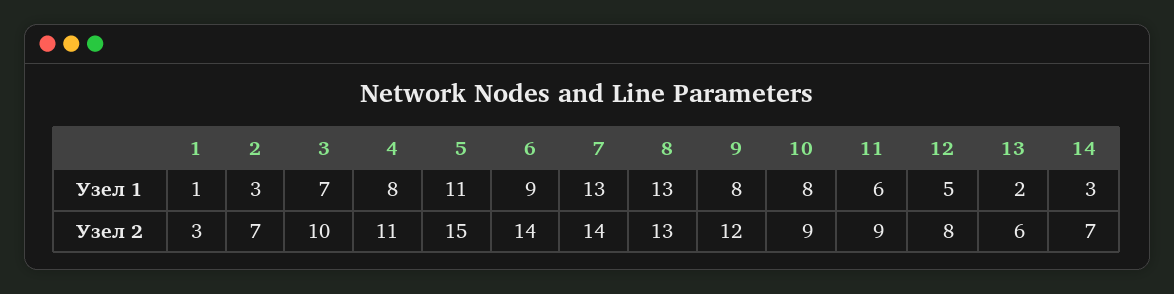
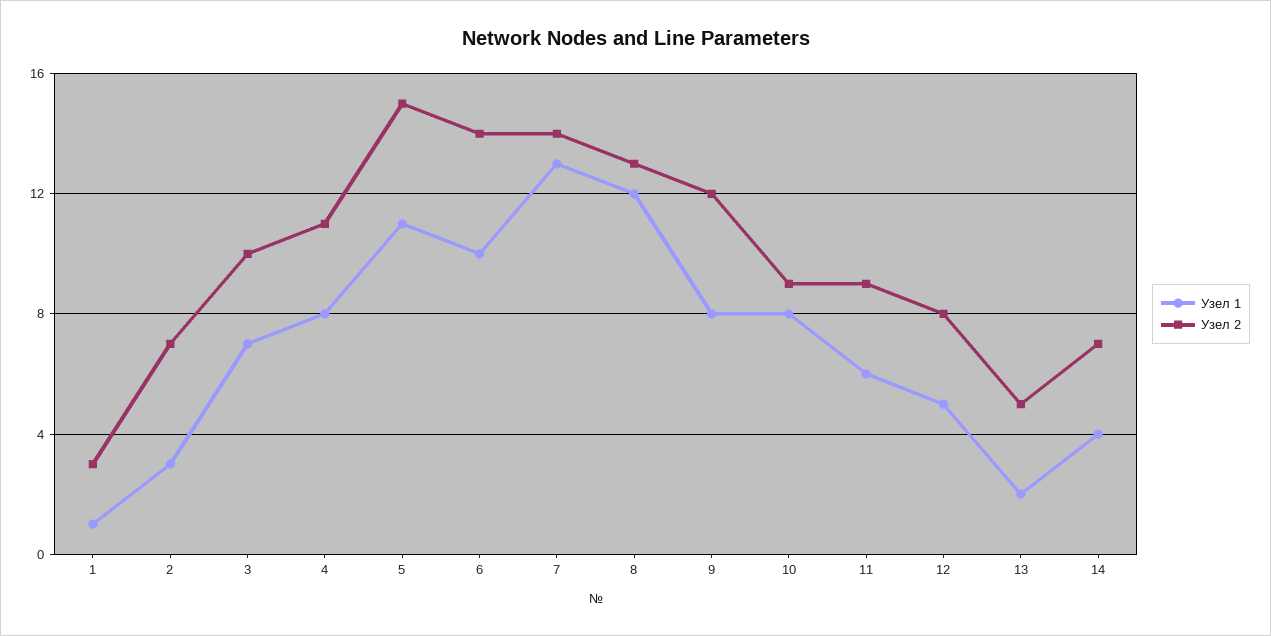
  {
    "Узел 1": {
      "1": 1,
      "2": 3,
      "3": 7,
      "4": 8,
      "5": 11,
-     "6": 9,
+     "6": 10,
      "7": 13,
-     "8": 13,
+     "8": 12,
      "9": 8,
      "10": 8,
      "11": 6,
      "12": 5,
      "13": 2,
-     "14": 3
+     "14": 4
    },
    "Узел 2": {
      "1": 3,
      "2": 7,
      "3": 10,
      "4": 11,
      "5": 15,
      "6": 14,
      "7": 14,
      "8": 13,
      "9": 12,
      "10": 9,
      "11": 9,
      "12": 8,
-     "13": 6,
+     "13": 5,
      "14": 7
    }
  }

